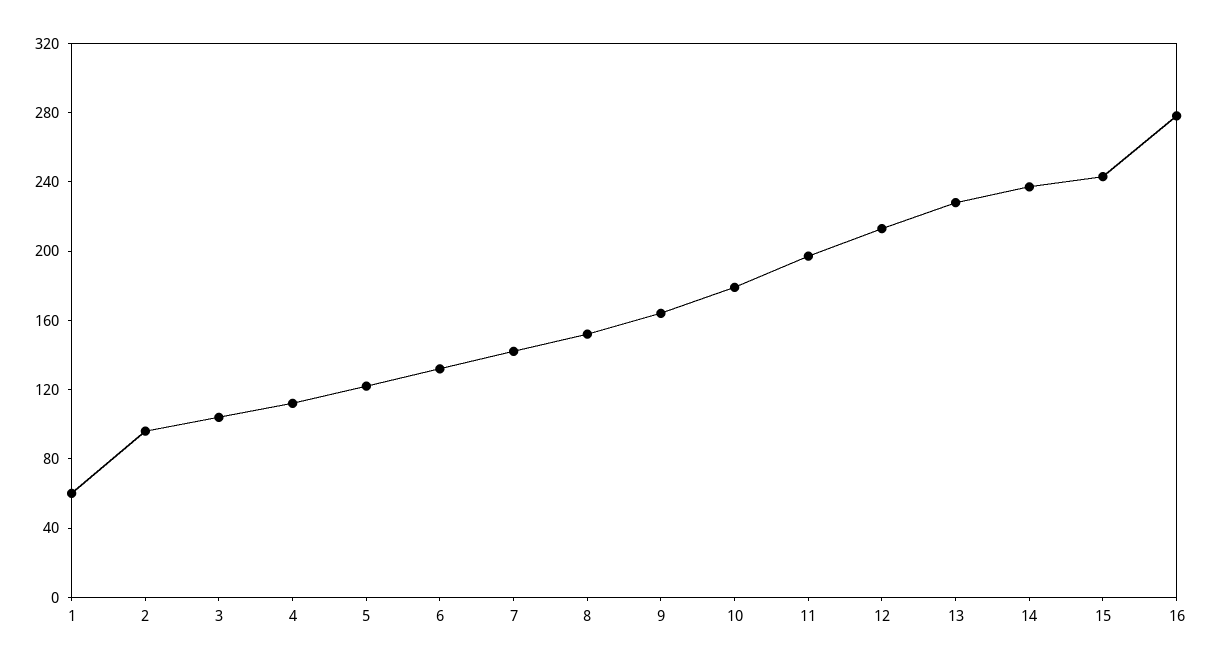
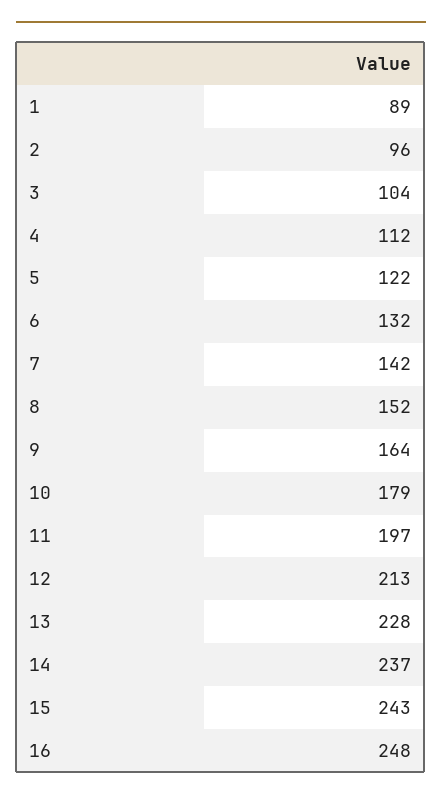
  {
-   "1": 60,
+   "1": 89,
    "2": 96,
    "3": 104,
    "4": 112,
    "5": 122,
    "6": 132,
    "7": 142,
    "8": 152,
    "9": 164,
    "10": 179,
    "11": 197,
    "12": 213,
    "13": 228,
    "14": 237,
    "15": 243,
-   "16": 280
+   "16": 248
  }

